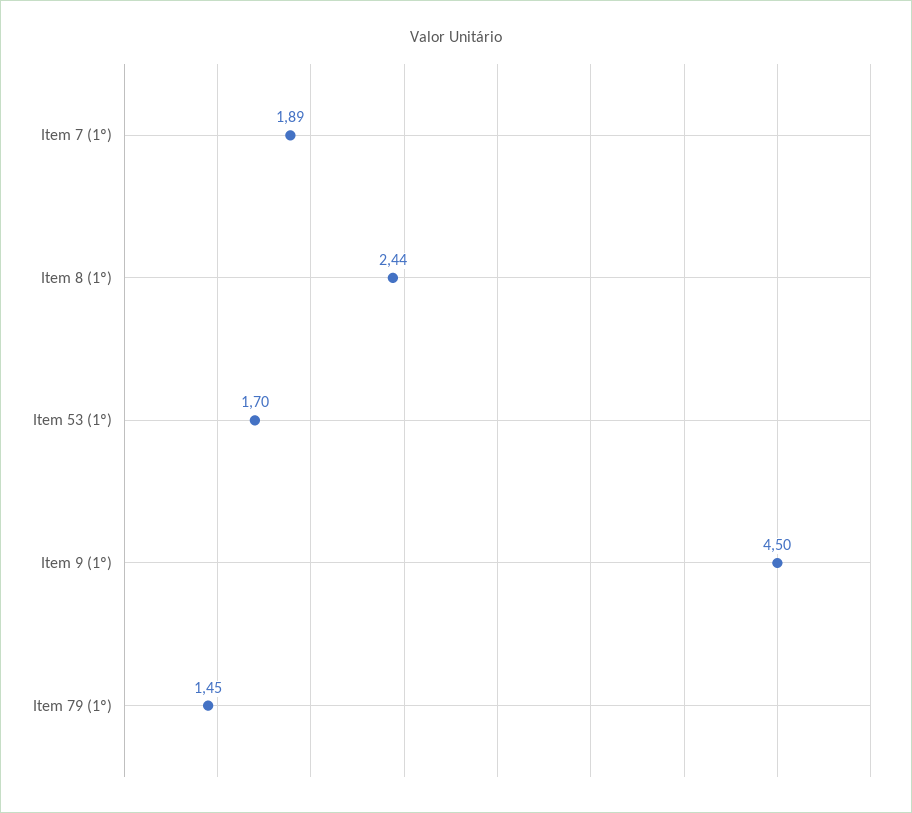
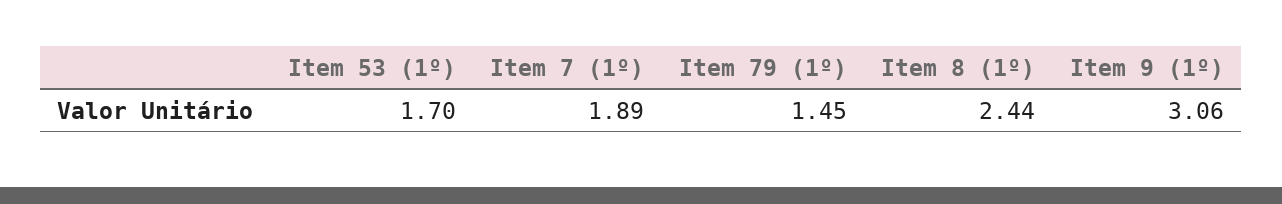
  {
    "Item 7 (1º)": 1.89,
    "Item 8 (1º)": 2.44,
    "Item 53 (1º)": 1.7,
-   "Item 9 (1º)": 4.5,
+   "Item 9 (1º)": 3.06,
    "Item 79 (1º)": 1.45
  }

